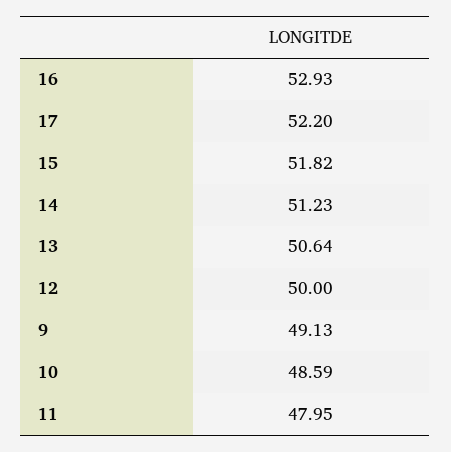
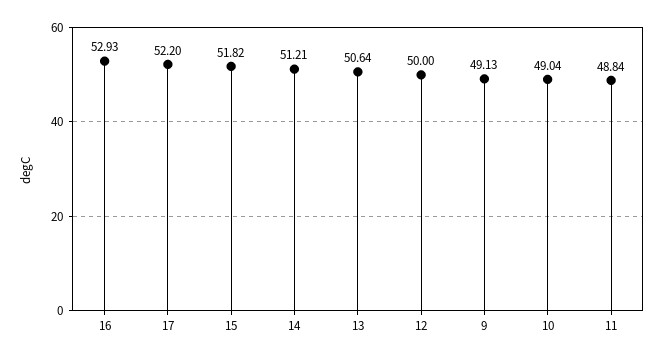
  {
    "16": 52.93,
    "17": 52.2,
    "15": 51.82,
-   "14": 51.23,
+   "14": 51.21,
    "13": 50.64,
    "12": 50,
    "9": 49.13,
-   "10": 48.59,
+   "10": 49.04,
-   "11": 47.95
+   "11": 48.84
  }

